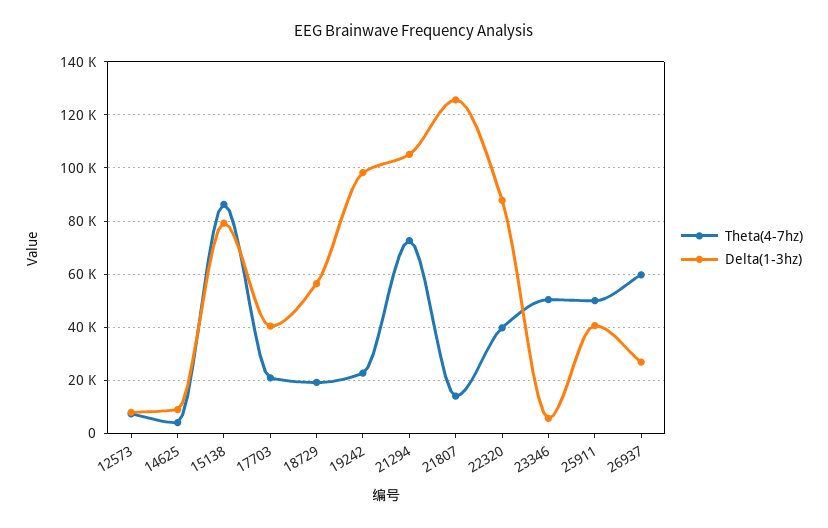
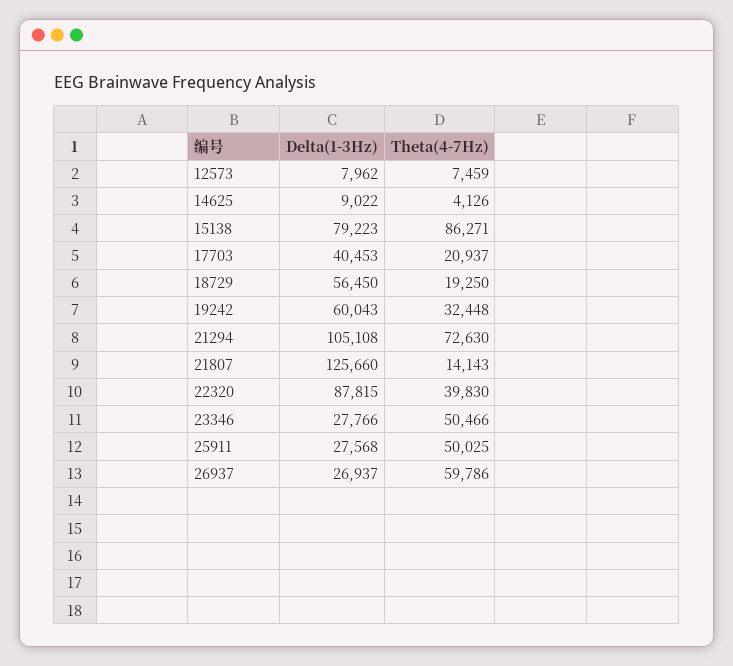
  {
    "Theta(4-7hz)": {
      "12573": 7459,
      "14625": 4126,
      "15138": 86271,
      "17703": 20937,
      "18729": 19250,
-     "19242": 22500,
+     "19242": 32448,
      "21294": 72630,
      "21807": 14143,
      "22320": 39830,
      "23346": 50466,
      "25911": 50025,
      "26937": 59786
    },
    "Delta(1-3hz)": {
      "12573": 7962,
      "14625": 9022,
      "15138": 79223,
      "17703": 40453,
      "18729": 56450,
-     "19242": 97500,
+     "19242": 60043,
      "21294": 105108,
      "21807": 125660,
      "22320": 87815,
-     "23346": 5000,
+     "23346": 27766,
-     "25911": 40000,
+     "25911": 27568,
      "26937": 26937
    }
  }

